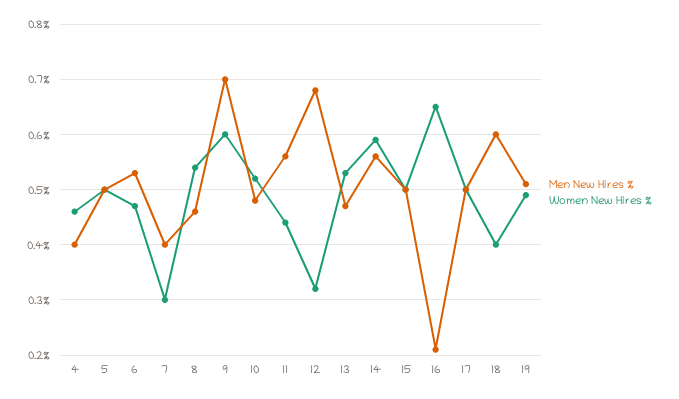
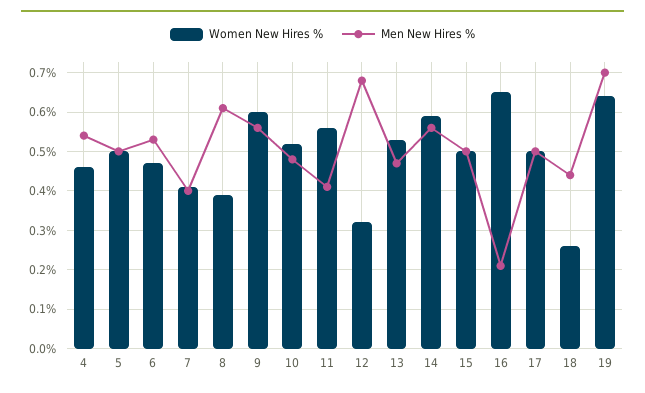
  {
    "Men New Hires %": {
-     "4": 0.4,
+     "4": 0.55,
      "5": 0.5,
      "6": 0.55,
      "7": 0.4,
-     "8": 0.45,
+     "8": 0.6,
-     "9": 0.7,
+     "9": 0.55,
      "10": 0.5,
-     "11": 0.55,
+     "11": 0.4,
      "12": 0.7,
      "13": 0.45,
      "14": 0.55,
      "15": 0.5,
      "16": 0.2,
      "17": 0.5,
-     "18": 0.6,
+     "18": 0.45,
-     "19": 0.5
+     "19": 0.7
    },
    "Women New Hires %": {
      "4": 0.45,
      "5": 0.5,
      "6": 0.45,
-     "7": 0.3,
+     "7": 0.4,
-     "8": 0.55,
+     "8": 0.4,
      "9": 0.6,
      "10": 0.5,
-     "11": 0.45,
+     "11": 0.55,
      "12": 0.3,
      "13": 0.55,
      "14": 0.6,
      "15": 0.5,
      "16": 0.65,
      "17": 0.5,
-     "18": 0.4,
+     "18": 0.25,
-     "19": 0.5
+     "19": 0.65
    }
  }

